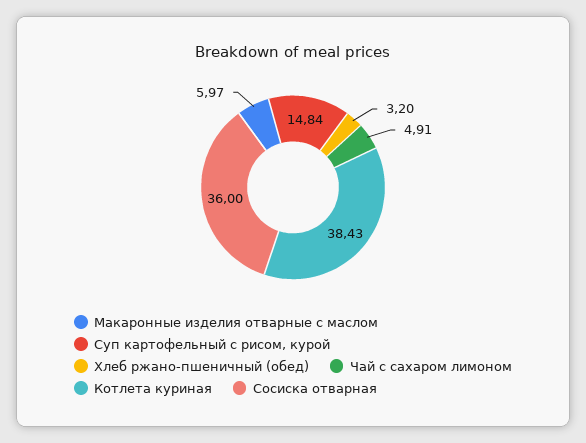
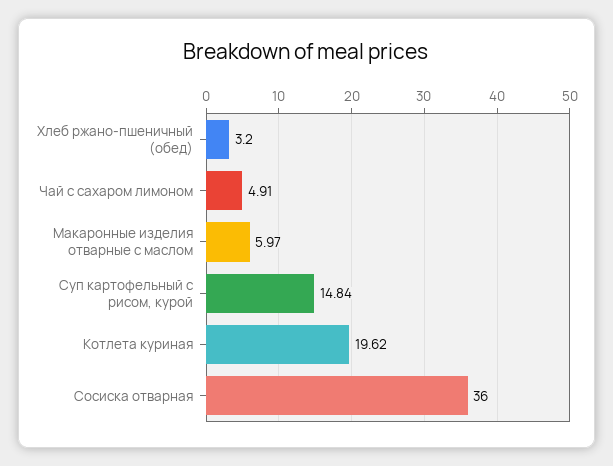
  {
    "Макаронные изделия отварные с маслом": 5.97,
    "Суп картофельный с рисом, курой": 14.84,
    "Хлеб ржано-пшеничный (обед)": 3.2,
    "Чай с сахаром лимоном": 4.91,
-   "Котлета куриная": 38.43,
+   "Котлета куриная": 19.62,
    "Сосиска отварная": 36
  }

